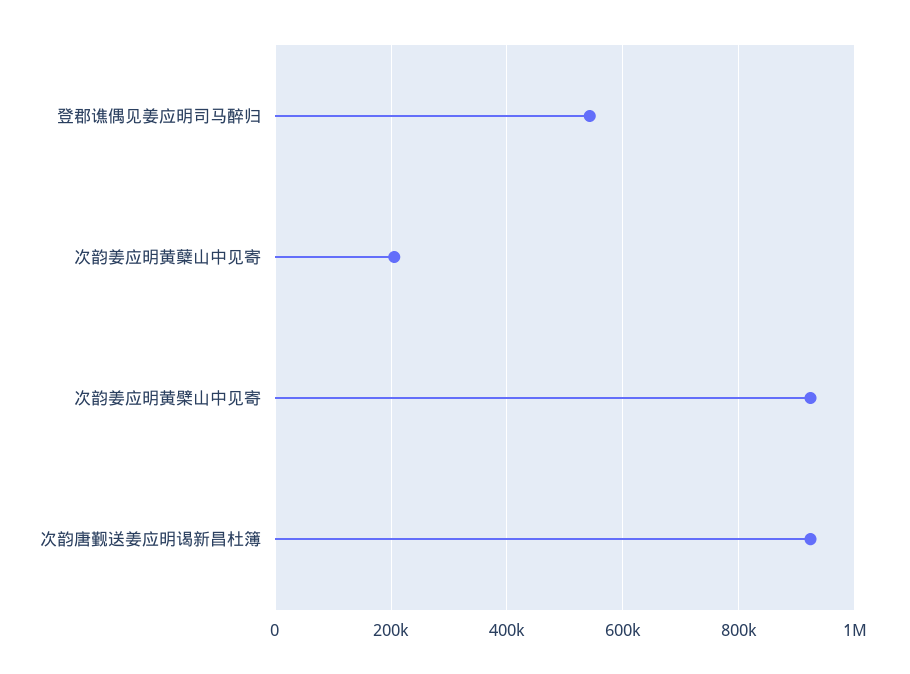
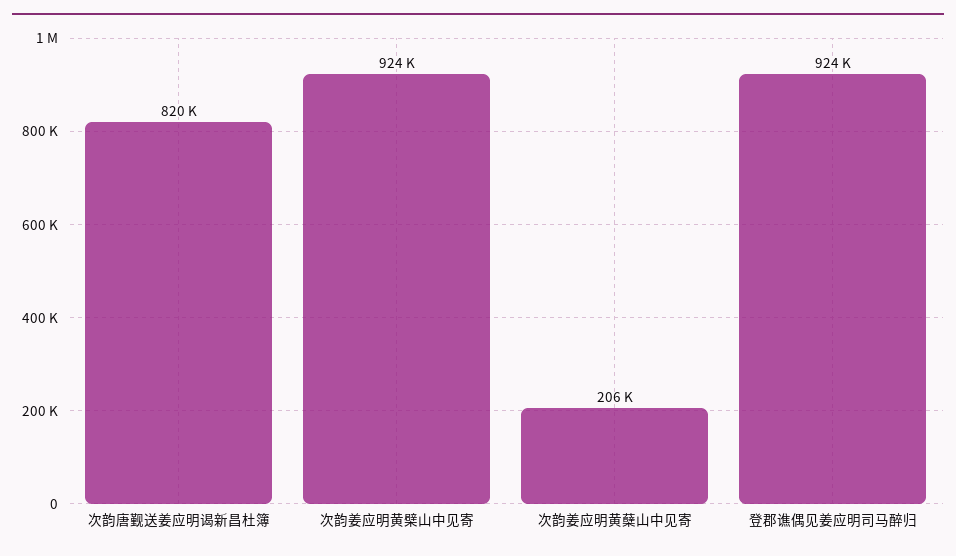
  {
-   "登郡谯偶见姜应明司马醉归": 540000,
+   "登郡谯偶见姜应明司马醉归": 924000,
    "次韵姜应明黄蘖山中见寄": 206000,
    "次韵姜应明黄檗山中见寄": 924000,
-   "次韵唐觐送姜应明谒新昌杜簿": 920000
+   "次韵唐觐送姜应明谒新昌杜簿": 820000
  }

